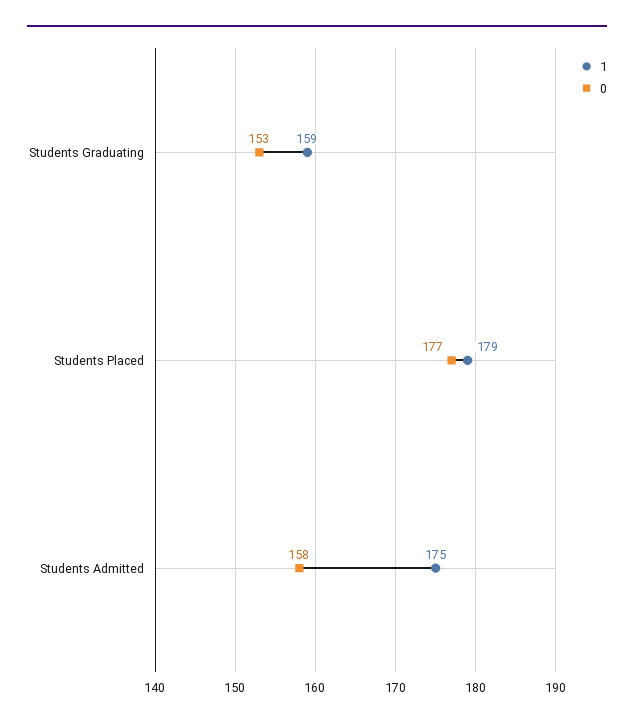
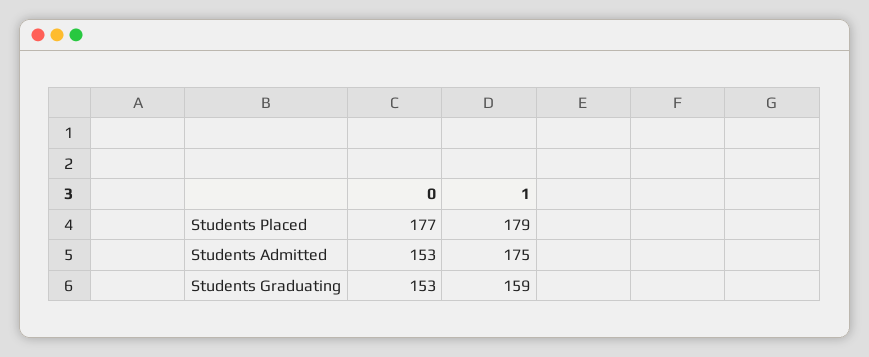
  {
    "1": {
      "Students Graduating": 159,
      "Students Placed": 179,
      "Students Admitted": 175
    },
    "0": {
      "Students Graduating": 153,
      "Students Placed": 177,
-     "Students Admitted": 158
+     "Students Admitted": 153
    }
  }

